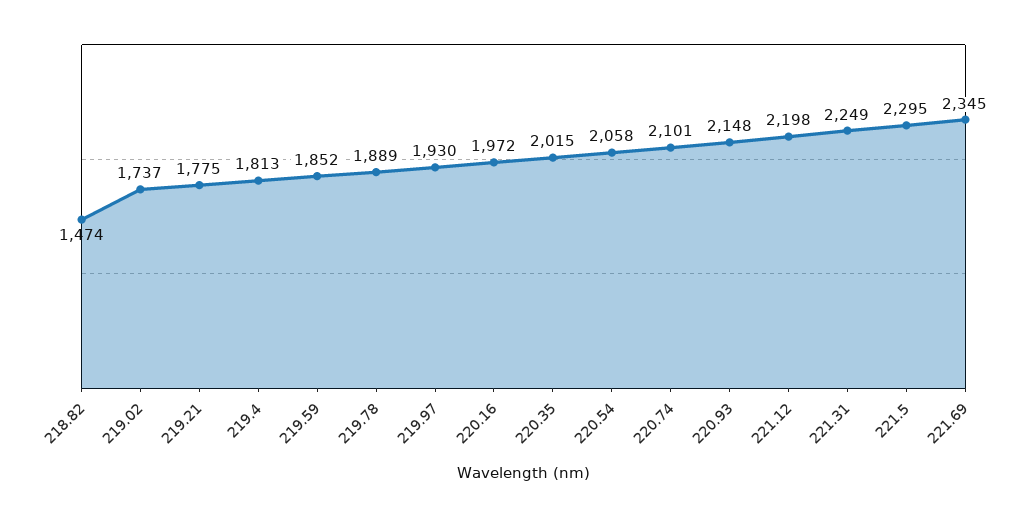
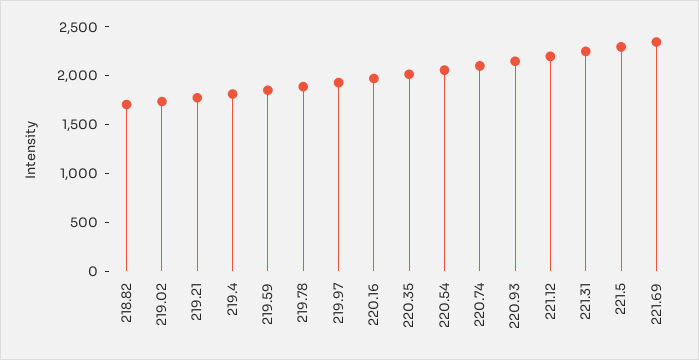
  {
-   "218.82": 1474,
+   "218.82": 1700,
    "219.02": 1737,
    "219.21": 1775,
    "219.4": 1813,
    "219.59": 1852,
    "219.78": 1889,
    "219.97": 1930,
    "220.16": 1972,
    "220.35": 2015,
    "220.54": 2058,
    "220.74": 2101,
    "220.93": 2148,
    "221.12": 2198,
    "221.31": 2249,
    "221.5": 2295,
    "221.69": 2345
  }

